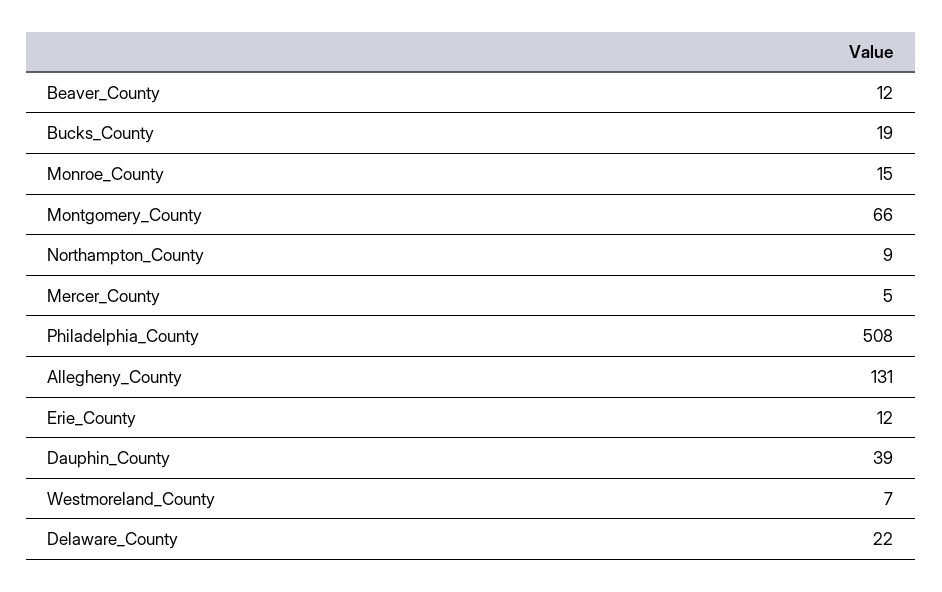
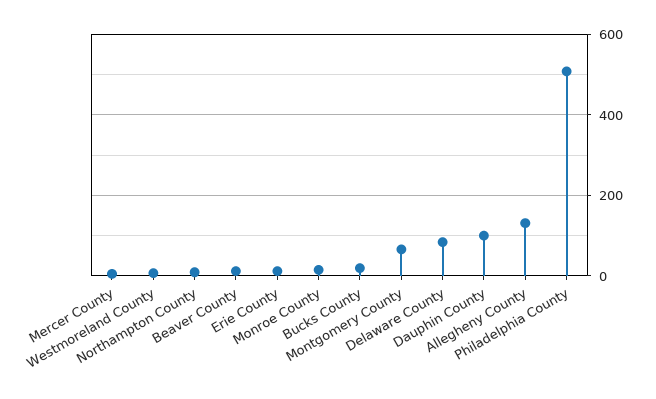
  {
    "Beaver_County": 12,
    "Bucks_County": 19,
    "Monroe_County": 15,
    "Montgomery_County": 66,
    "Northampton_County": 9,
    "Mercer_County": 5,
    "Philadelphia_County": 508,
    "Allegheny_County": 131,
    "Erie_County": 12,
-   "Dauphin_County": 39,
+   "Dauphin_County": 100,
    "Westmoreland_County": 7,
-   "Delaware_County": 22
+   "Delaware_County": 80
  }

